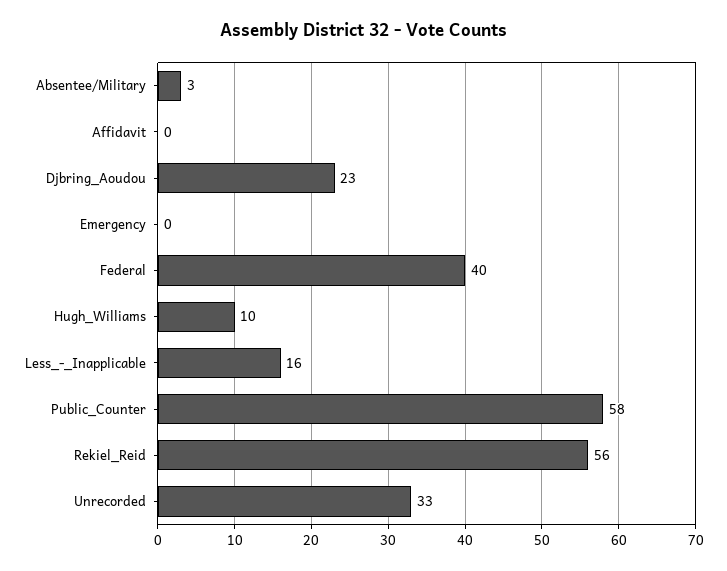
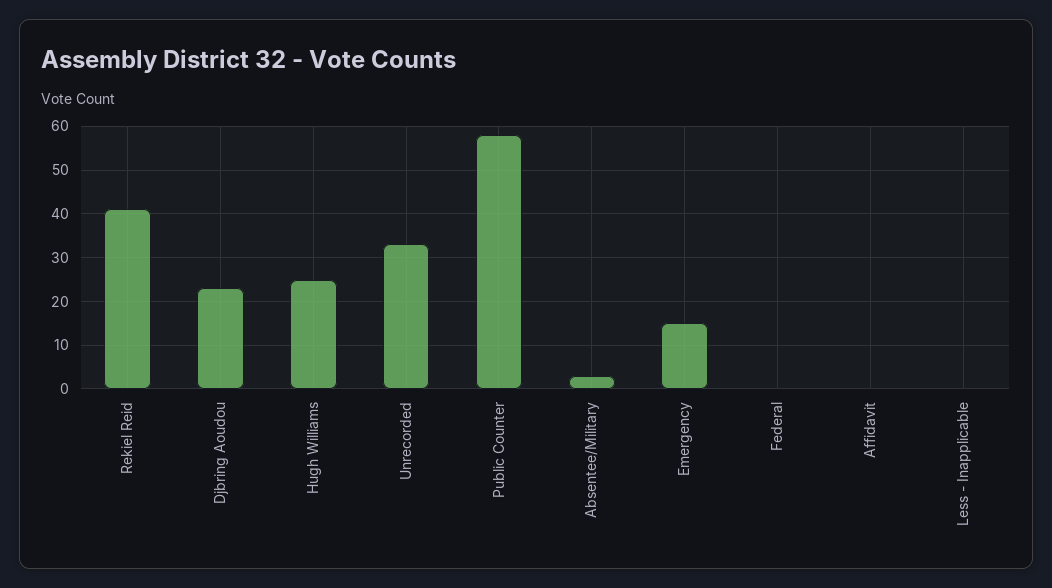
  {
    "Absentee/Military": 3,
    "Affidavit": 0,
    "Djbring_Aoudou": 23,
-   "Emergency": 0,
+   "Emergency": 15,
-   "Federal": 40,
+   "Federal": 0,
-   "Hugh_Williams": 10,
+   "Hugh_Williams": 25,
-   "Less_-_Inapplicable": 16,
+   "Less_-_Inapplicable": 0,
    "Public_Counter": 58,
-   "Rekiel_Reid": 56,
+   "Rekiel_Reid": 40,
    "Unrecorded": 33
  }

